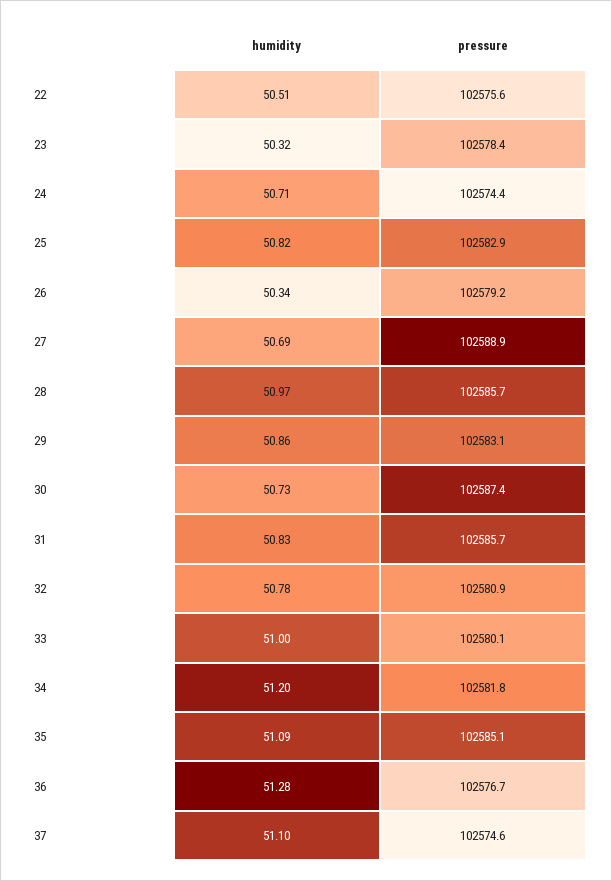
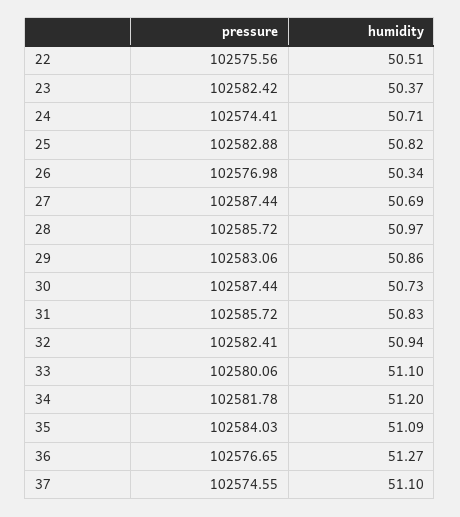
  {
    "humidity": {
      "22": 50.51,
-     "23": 50.32,
+     "23": 50.37,
      "24": 50.71,
      "25": 50.82,
      "26": 50.34,
      "27": 50.69,
      "28": 50.97,
      "29": 50.86,
      "30": 50.73,
      "31": 50.83,
-     "32": 50.78,
+     "32": 50.94,
-     "33": 51,
+     "33": 51.1,
      "34": 51.2,
      "35": 51.09,
-     "36": 51.28,
+     "36": 51.27,
      "37": 51.1
    },
    "pressure": {
      "22": 102575.56,
-     "23": 102578.4,
+     "23": 102582.42,
      "24": 102574.41,
      "25": 102582.88,
-     "26": 102579.2,
+     "26": 102576.98,
-     "27": 102588.9,
+     "27": 102587.44,
      "28": 102585.72,
      "29": 102583.06,
      "30": 102587.44,
      "31": 102585.72,
-     "32": 102580.9,
+     "32": 102582.41,
      "33": 102580.06,
      "34": 102581.78,
-     "35": 102585.1,
+     "35": 102584.03,
      "36": 102576.65,
      "37": 102574.55
    }
  }

